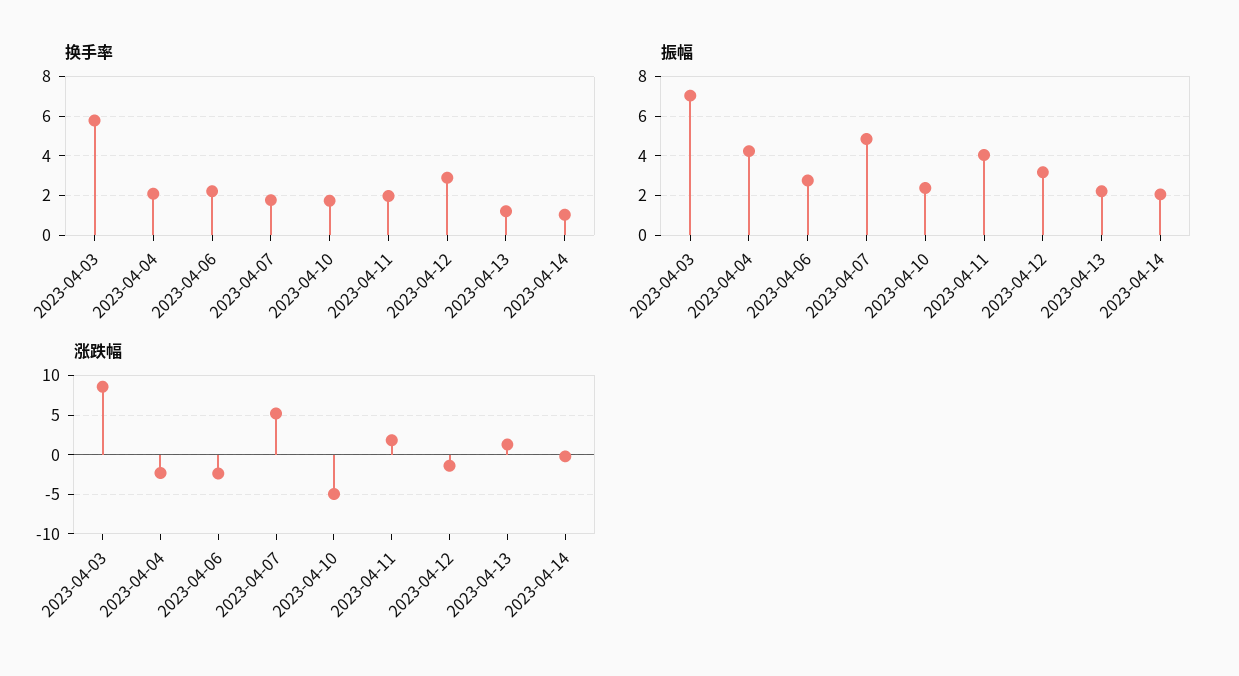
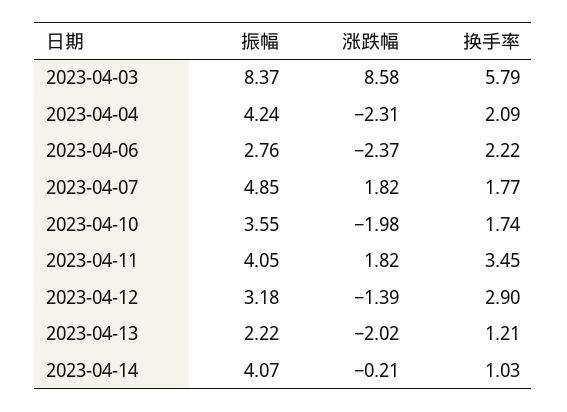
  {
    "换手率": {
      "2023-04-03": 5.79,
      "2023-04-04": 2.09,
      "2023-04-06": 2.22,
      "2023-04-07": 1.77,
      "2023-04-10": 1.74,
-     "2023-04-11": 2,
+     "2023-04-11": 3.45,
      "2023-04-12": 2.9,
      "2023-04-13": 1.21,
      "2023-04-14": 1.03
    },
    "振幅": {
-     "2023-04-03": 7,
+     "2023-04-03": 8.37,
      "2023-04-04": 4.24,
      "2023-04-06": 2.76,
      "2023-04-07": 4.85,
-     "2023-04-10": 2.5,
+     "2023-04-10": 3.55,
      "2023-04-11": 4.05,
      "2023-04-12": 3.18,
      "2023-04-13": 2.22,
-     "2023-04-14": 2
+     "2023-04-14": 4.07
    },
    "涨跌幅": {
      "2023-04-03": 8.58,
      "2023-04-04": -2.31,
      "2023-04-06": -2.37,
-     "2023-04-07": 5,
+     "2023-04-07": 1.82,
-     "2023-04-10": -5,
+     "2023-04-10": -1.98,
      "2023-04-11": 1.82,
      "2023-04-12": -1.39,
-     "2023-04-13": 1,
+     "2023-04-13": -2.02,
      "2023-04-14": -0.21
    }
  }

